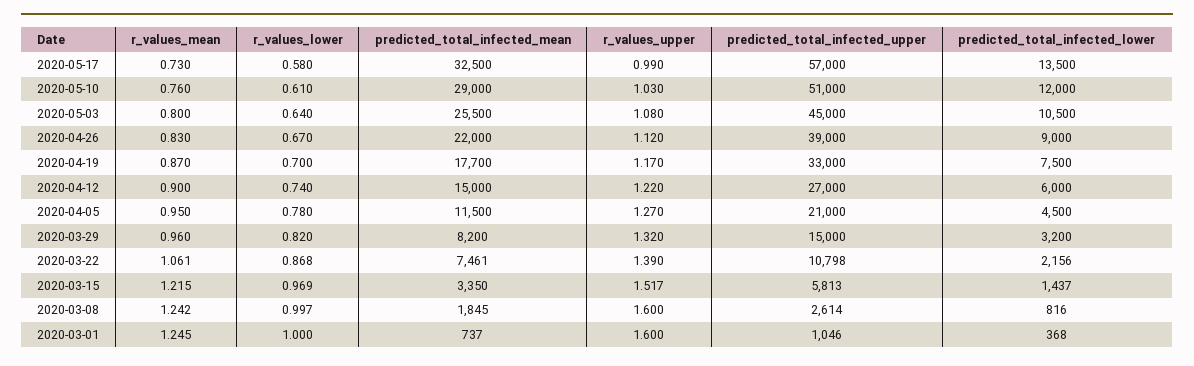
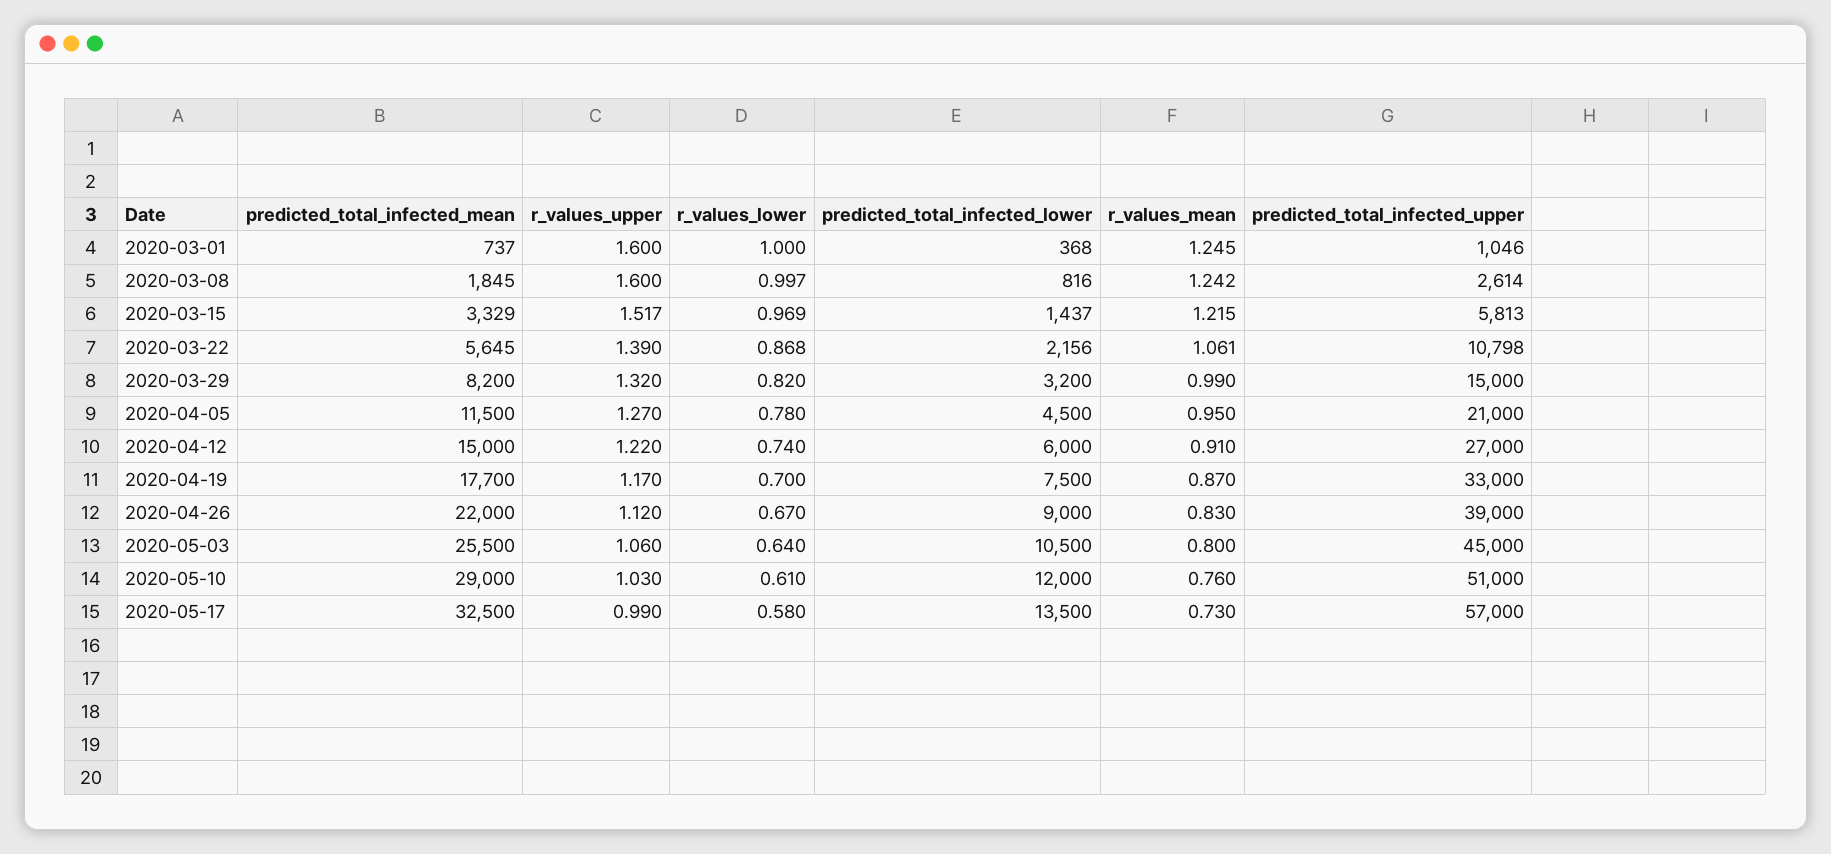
  {
    "r_values_mean": {
      "2020-05-17": 0.73,
      "2020-05-10": 0.76,
      "2020-05-03": 0.8,
      "2020-04-26": 0.83,
      "2020-04-19": 0.87,
-     "2020-04-12": 0.9,
+     "2020-04-12": 0.91,
      "2020-04-05": 0.95,
-     "2020-03-29": 0.96,
+     "2020-03-29": 0.99,
      "2020-03-22": 1.061,
      "2020-03-15": 1.215,
      "2020-03-08": 1.242,
      "2020-03-01": 1.245
    },
    "r_values_lower": {
      "2020-05-17": 0.58,
      "2020-05-10": 0.61,
      "2020-05-03": 0.64,
      "2020-04-26": 0.67,
      "2020-04-19": 0.7,
      "2020-04-12": 0.74,
      "2020-04-05": 0.78,
      "2020-03-29": 0.82,
      "2020-03-22": 0.868,
      "2020-03-15": 0.969,
      "2020-03-08": 0.997,
      "2020-03-01": 1
    },
    "predicted_total_infected_mean": {
      "2020-05-17": 32500,
      "2020-05-10": 29000,
      "2020-05-03": 25500,
      "2020-04-26": 22000,
      "2020-04-19": 17700,
      "2020-04-12": 15000,
      "2020-04-05": 11500,
      "2020-03-29": 8200,
-     "2020-03-22": 7461,
+     "2020-03-22": 5645,
-     "2020-03-15": 3350,
+     "2020-03-15": 3329,
      "2020-03-08": 1845,
      "2020-03-01": 737
    },
    "r_values_upper": {
      "2020-05-17": 0.99,
      "2020-05-10": 1.03,
-     "2020-05-03": 1.08,
+     "2020-05-03": 1.06,
      "2020-04-26": 1.12,
      "2020-04-19": 1.17,
      "2020-04-12": 1.22,
      "2020-04-05": 1.27,
      "2020-03-29": 1.32,
      "2020-03-22": 1.39,
      "2020-03-15": 1.517,
      "2020-03-08": 1.6,
      "2020-03-01": 1.6
    },
    "predicted_total_infected_upper": {
      "2020-05-17": 57000,
      "2020-05-10": 51000,
      "2020-05-03": 45000,
      "2020-04-26": 39000,
      "2020-04-19": 33000,
      "2020-04-12": 27000,
      "2020-04-05": 21000,
      "2020-03-29": 15000,
      "2020-03-22": 10798,
      "2020-03-15": 5813,
      "2020-03-08": 2614,
      "2020-03-01": 1046
    },
    "predicted_total_infected_lower": {
      "2020-05-17": 13500,
      "2020-05-10": 12000,
      "2020-05-03": 10500,
      "2020-04-26": 9000,
      "2020-04-19": 7500,
      "2020-04-12": 6000,
      "2020-04-05": 4500,
      "2020-03-29": 3200,
      "2020-03-22": 2156,
      "2020-03-15": 1437,
      "2020-03-08": 816,
      "2020-03-01": 368
    }
  }

